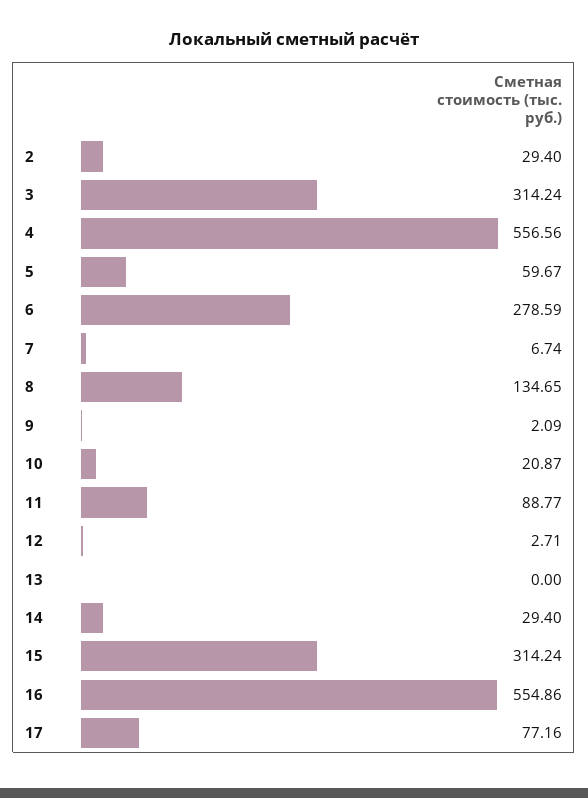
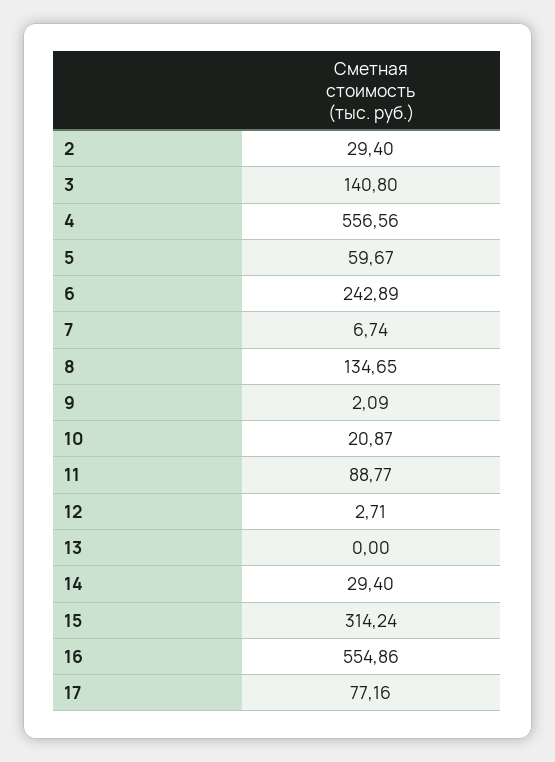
  {
    "2": 29.4,
-   "3": 314.24,
+   "3": 140.8,
    "4": 556.56,
    "5": 59.67,
-   "6": 278.59,
+   "6": 242.89,
    "7": 6.74,
    "8": 134.65,
    "9": 2.09,
    "10": 20.87,
    "11": 88.77,
    "12": 2.71,
    "13": 0,
    "14": 29.4,
    "15": 314.24,
    "16": 554.86,
    "17": 77.16
  }

